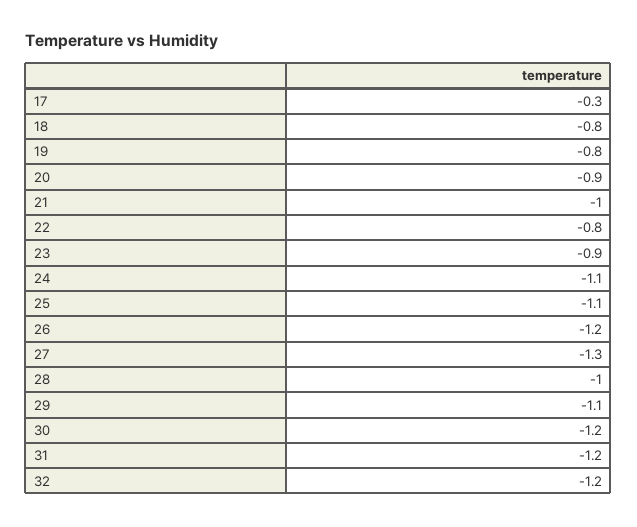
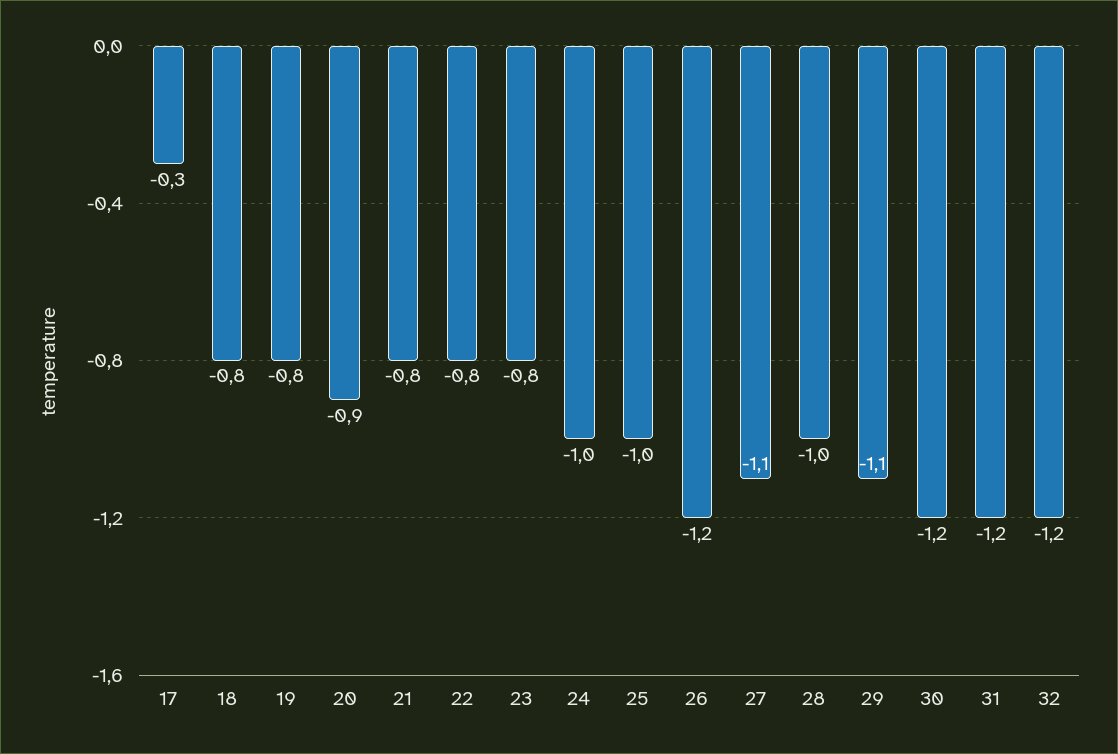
  {
    "17": -0.3,
    "18": -0.8,
    "19": -0.8,
    "20": -0.9,
-   "21": -1,
+   "21": -0.8,
    "22": -0.8,
-   "23": -0.9,
+   "23": -0.8,
-   "24": -1.1,
+   "24": -1,
-   "25": -1.1,
+   "25": -1,
    "26": -1.2,
-   "27": -1.3,
+   "27": -1.1,
    "28": -1,
    "29": -1.1,
    "30": -1.2,
    "31": -1.2,
    "32": -1.2
  }

